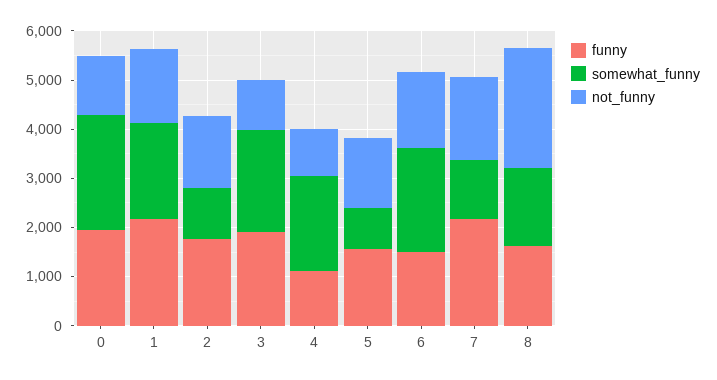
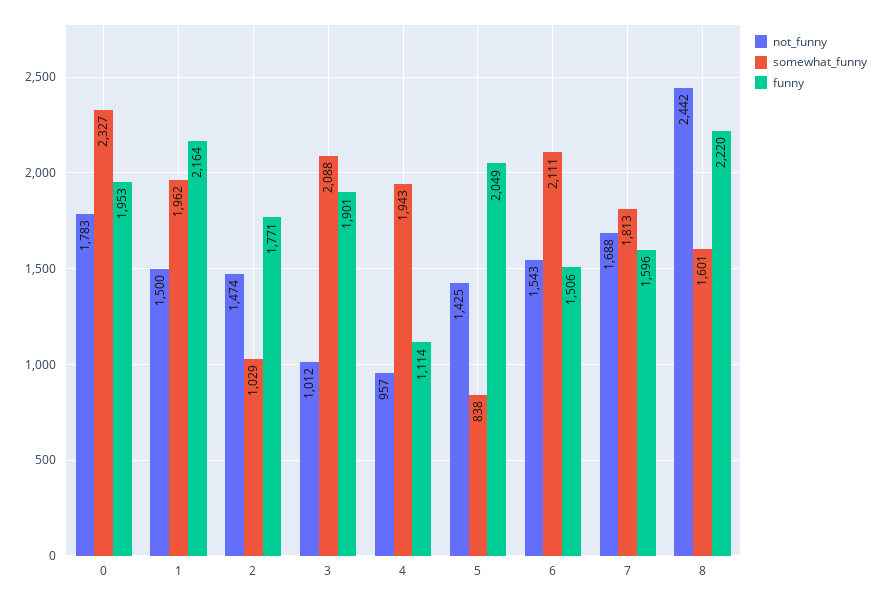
  {
    "funny": {
      "0": 1953,
      "1": 2164,
      "2": 1771,
      "3": 1901,
      "4": 1114,
-     "5": 1600,
+     "5": 2049,
      "6": 1506,
-     "7": 2200,
+     "7": 1596,
-     "8": 1600
+     "8": 2220
    },
    "somewhat_funny": {
      "0": 2327,
      "1": 1962,
      "2": 1029,
      "3": 2088,
      "4": 1943,
      "5": 838,
      "6": 2111,
-     "7": 1200,
+     "7": 1813,
      "8": 1601
    },
    "not_funny": {
-     "0": 1200,
+     "0": 1783,
      "1": 1500,
      "2": 1474,
      "3": 1012,
      "4": 957,
      "5": 1425,
      "6": 1543,
      "7": 1688,
      "8": 2442
    }
  }

